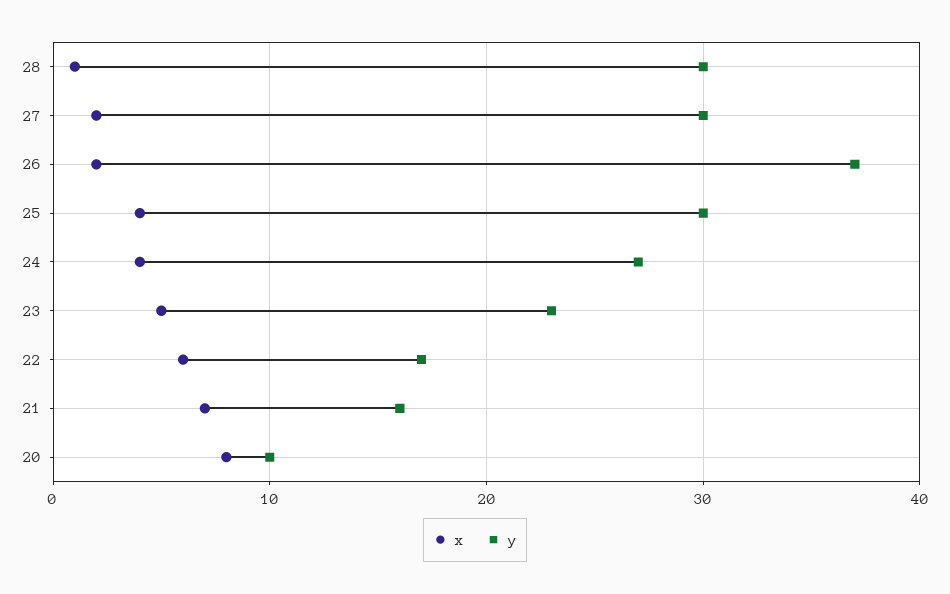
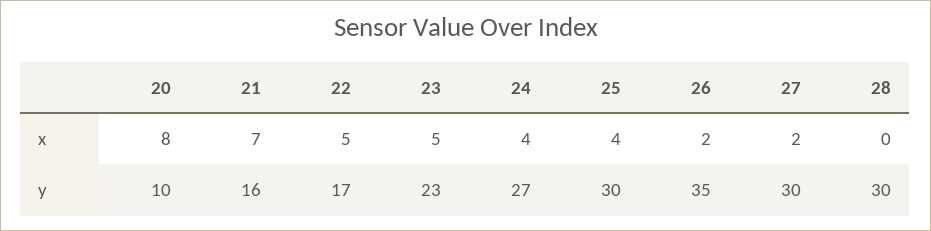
  {
    "x": {
-     "28": 1,
+     "28": 0,
      "27": 2,
      "26": 2,
      "25": 4,
      "24": 4,
      "23": 5,
-     "22": 6,
+     "22": 5,
      "21": 7,
      "20": 8
    },
    "y": {
      "28": 30,
      "27": 30,
-     "26": 37,
+     "26": 35,
      "25": 30,
      "24": 27,
      "23": 23,
      "22": 17,
      "21": 16,
      "20": 10
    }
  }

